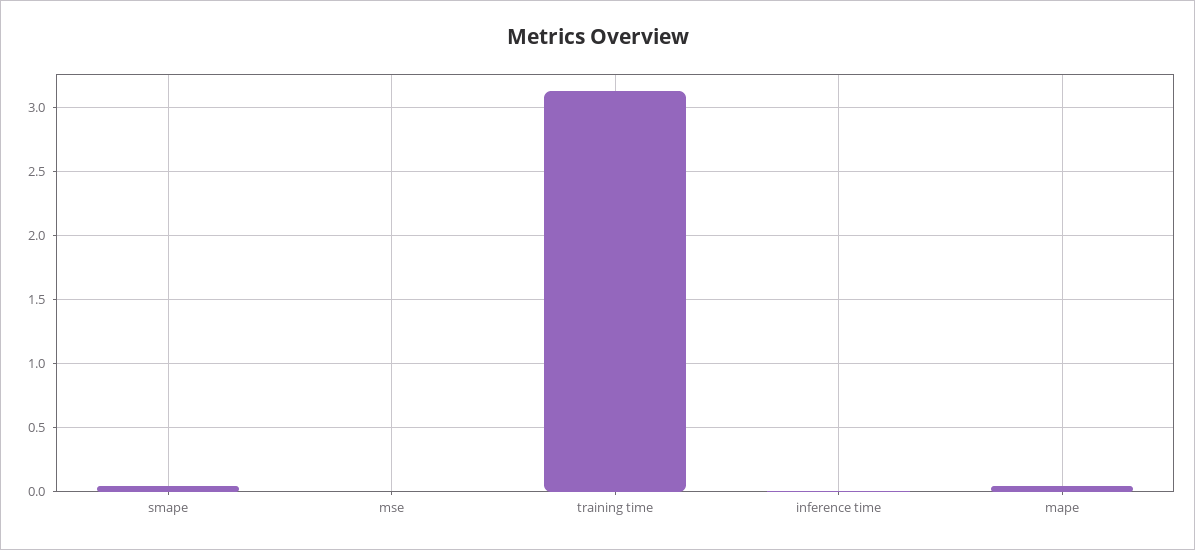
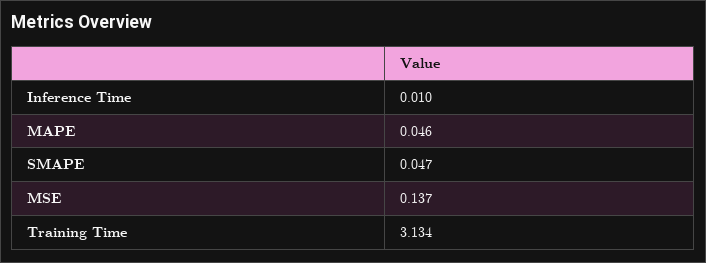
  {
    "smape": 0.047,
-   "mse": 0,
+   "mse": 0.137,
    "training time": 3.134,
    "inference time": 0.01,
    "mape": 0.046
  }

